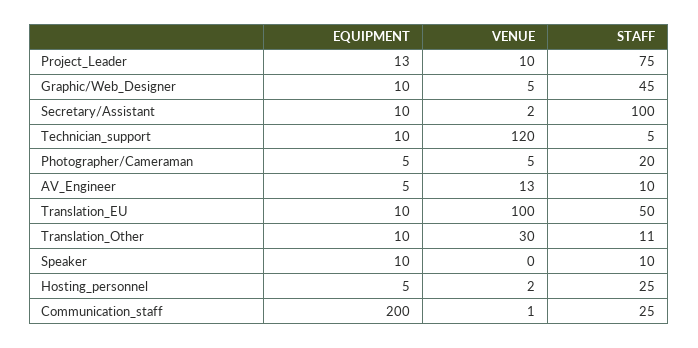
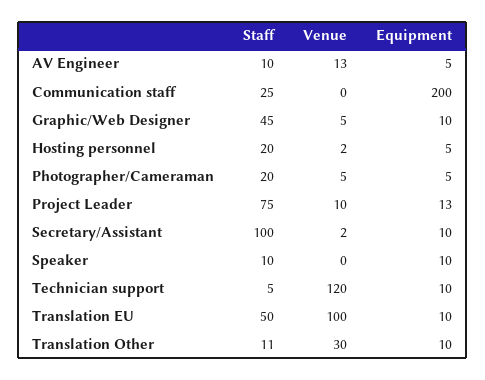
  {
    "EQUIPMENT": {
      "Project_Leader": 13,
      "Graphic/Web_Designer": 10,
      "Secretary/Assistant": 10,
      "Technician_support": 10,
      "Photographer/Cameraman": 5,
      "AV_Engineer": 5,
      "Translation_EU": 10,
      "Translation_Other": 10,
      "Speaker": 10,
      "Hosting_personnel": 5,
      "Communication_staff": 200
    },
    "VENUE": {
      "Project_Leader": 10,
      "Graphic/Web_Designer": 5,
      "Secretary/Assistant": 2,
      "Technician_support": 120,
      "Photographer/Cameraman": 5,
      "AV_Engineer": 13,
      "Translation_EU": 100,
      "Translation_Other": 30,
      "Speaker": 0,
      "Hosting_personnel": 2,
-     "Communication_staff": 1
+     "Communication_staff": 0
    },
    "STAFF": {
      "Project_Leader": 75,
      "Graphic/Web_Designer": 45,
      "Secretary/Assistant": 100,
      "Technician_support": 5,
      "Photographer/Cameraman": 20,
      "AV_Engineer": 10,
      "Translation_EU": 50,
      "Translation_Other": 11,
      "Speaker": 10,
-     "Hosting_personnel": 25,
+     "Hosting_personnel": 20,
      "Communication_staff": 25
    }
  }

